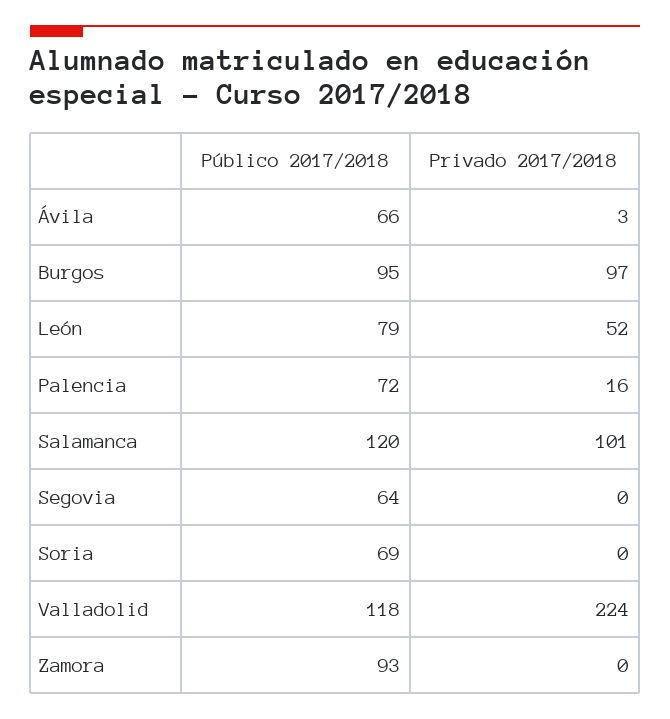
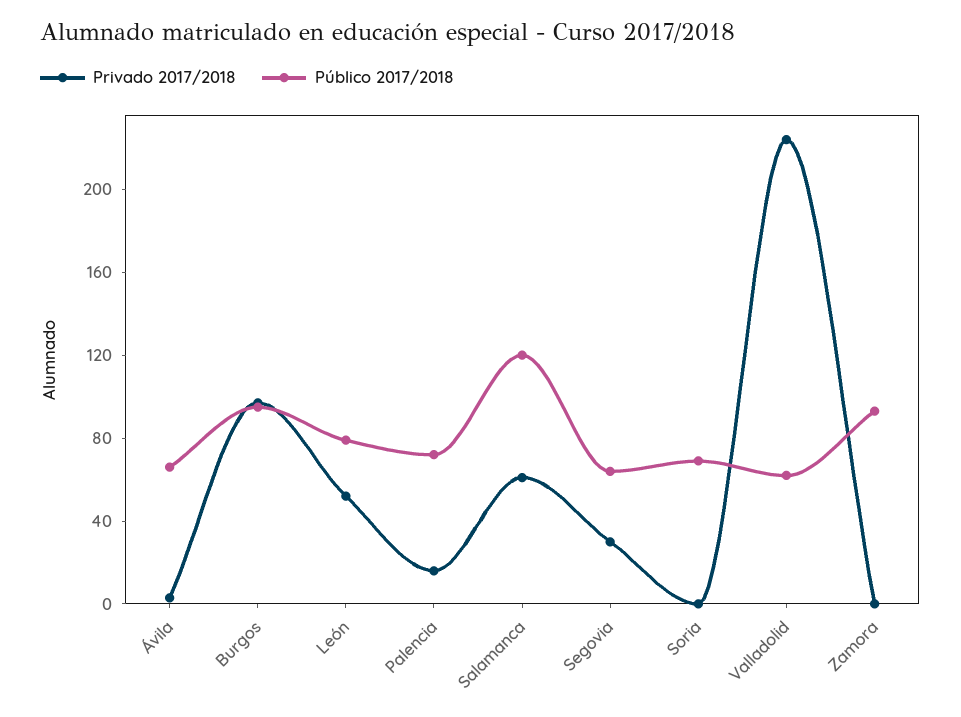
  {
    "Público 2017/2018": {
      "Ávila": 66,
      "Burgos": 95,
      "León": 79,
      "Palencia": 72,
      "Salamanca": 120,
      "Segovia": 64,
      "Soria": 69,
-     "Valladolid": 118,
+     "Valladolid": 60,
      "Zamora": 93
    },
    "Privado 2017/2018": {
      "Ávila": 3,
      "Burgos": 97,
      "León": 52,
      "Palencia": 16,
-     "Salamanca": 101,
+     "Salamanca": 60,
-     "Segovia": 0,
+     "Segovia": 30,
      "Soria": 0,
      "Valladolid": 224,
      "Zamora": 0
    }
  }

